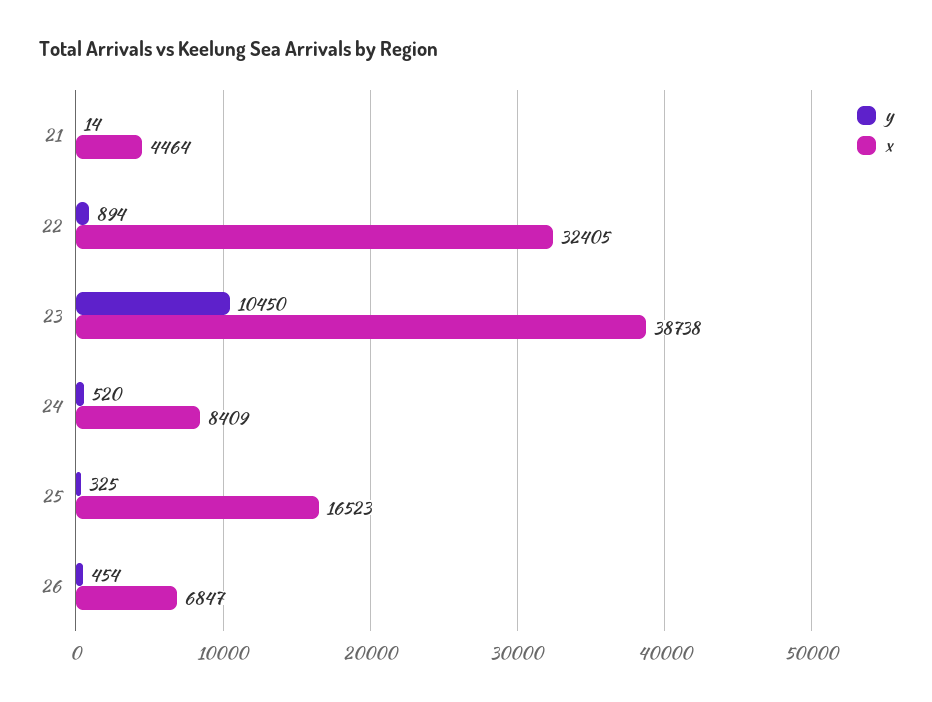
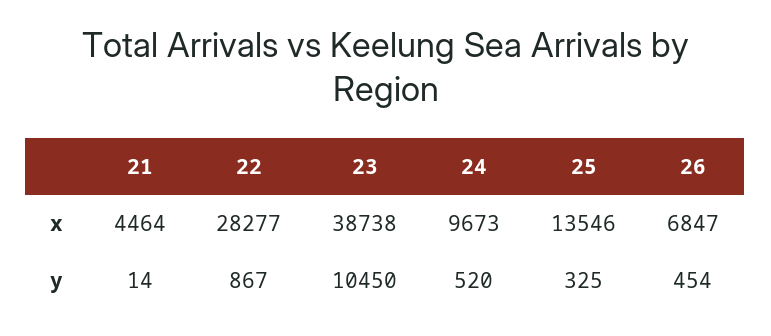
  {
    "y": {
      "21": 14,
-     "22": 894,
+     "22": 867,
      "23": 10450,
      "24": 520,
      "25": 325,
      "26": 454
    },
    "x": {
      "21": 4464,
-     "22": 32405,
+     "22": 28277,
      "23": 38738,
-     "24": 8409,
+     "24": 9673,
-     "25": 16523,
+     "25": 13546,
      "26": 6847
    }
  }

